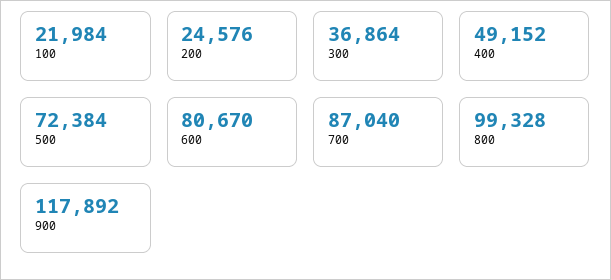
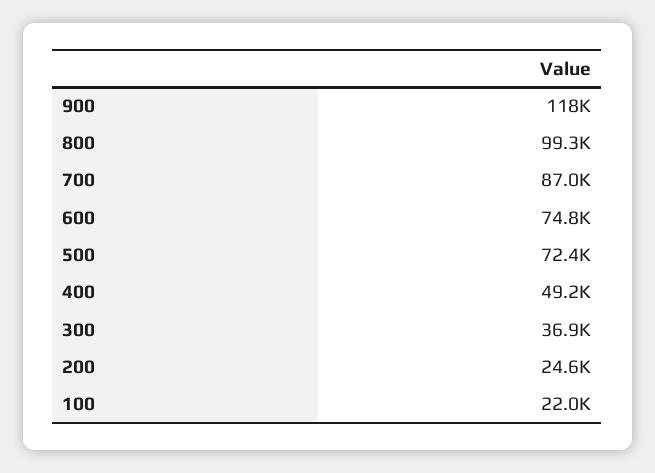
  {
    "100": 21984,
    "200": 24576,
    "300": 36864,
    "400": 49152,
    "500": 72384,
-   "600": 80670,
+   "600": 74800,
    "700": 87040,
    "800": 99328,
    "900": 117892
  }

